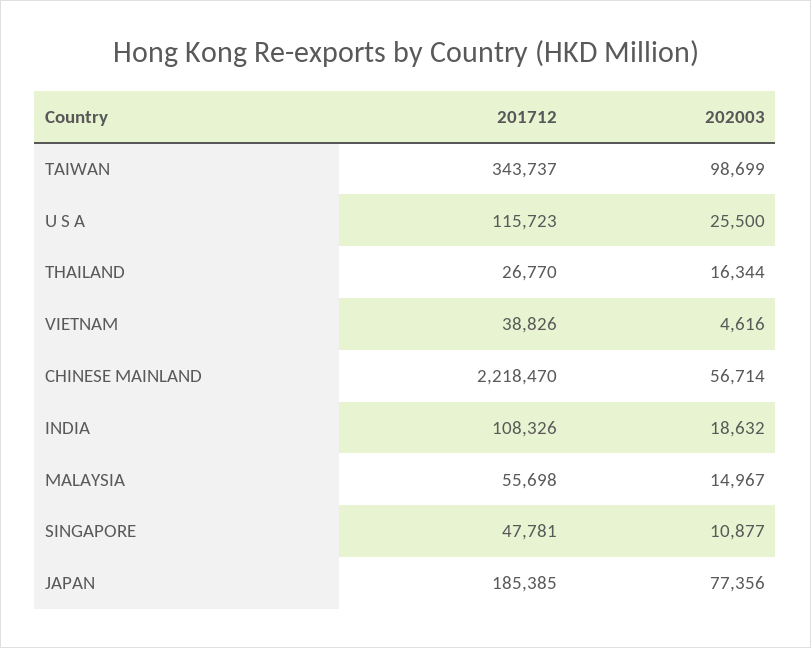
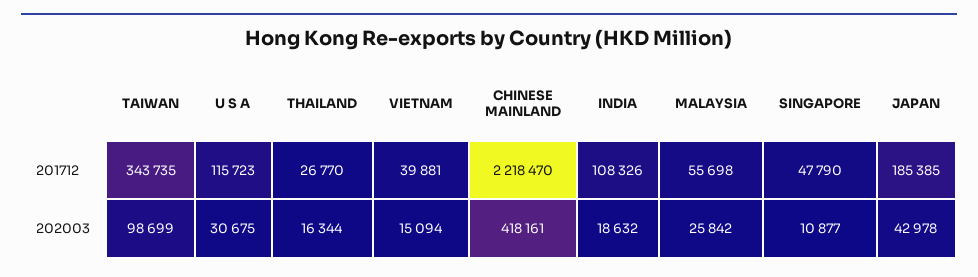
  {
    "201712": {
-     "TAIWAN": 343737,
+     "TAIWAN": 343735,
      "U S A": 115723,
      "THAILAND": 26770,
-     "VIETNAM": 38826,
+     "VIETNAM": 39881,
      "CHINESE MAINLAND": 2218470,
      "INDIA": 108326,
      "MALAYSIA": 55698,
-     "SINGAPORE": 47781,
+     "SINGAPORE": 47790,
      "JAPAN": 185385
    },
    "202003": {
      "TAIWAN": 98699,
-     "U S A": 25500,
+     "U S A": 30675,
      "THAILAND": 16344,
-     "VIETNAM": 4616,
+     "VIETNAM": 15094,
-     "CHINESE MAINLAND": 56714,
+     "CHINESE MAINLAND": 418161,
      "INDIA": 18632,
-     "MALAYSIA": 14967,
+     "MALAYSIA": 25842,
      "SINGAPORE": 10877,
-     "JAPAN": 77356
+     "JAPAN": 42978
    }
  }

